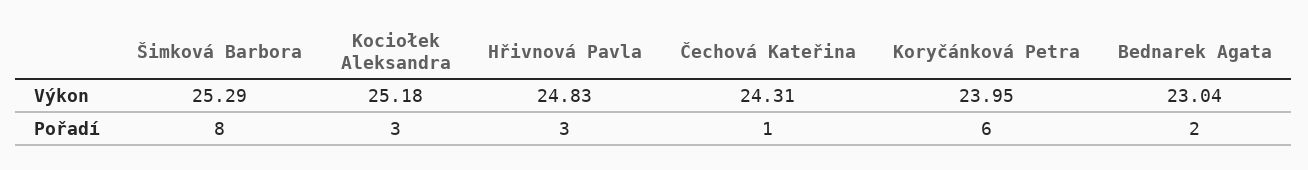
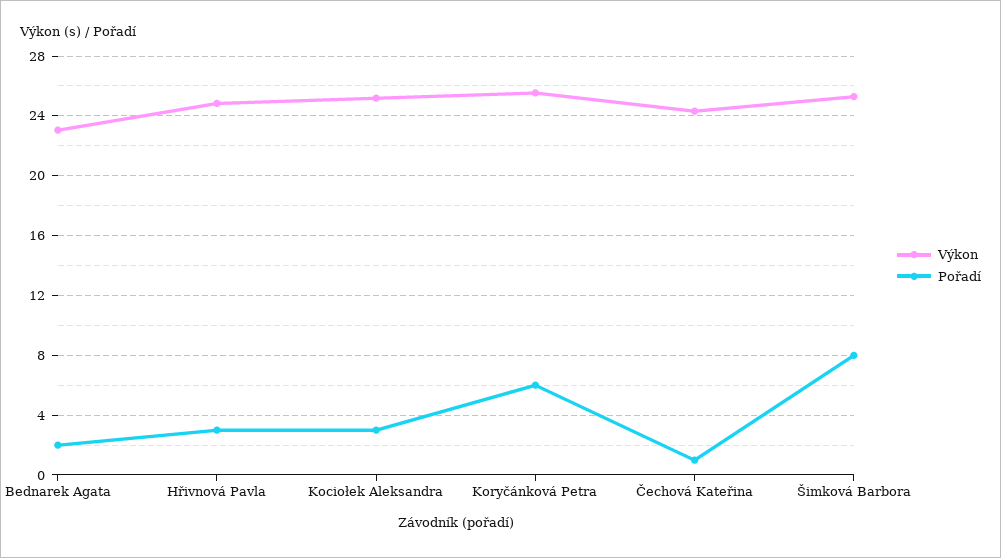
  {
    "Výkon": {
      "Šimková Barbora": 25.29,
      "Kociołek Aleksandra": 25.18,
      "Hřivnová Pavla": 24.83,
      "Čechová Kateřina": 24.31,
-     "Koryčánková Petra": 23.95,
+     "Koryčánková Petra": 25.5,
      "Bednarek Agata": 23.04
    },
    "Pořadí": {
      "Šimková Barbora": 8,
      "Kociołek Aleksandra": 3,
      "Hřivnová Pavla": 3,
      "Čechová Kateřina": 1,
      "Koryčánková Petra": 6,
      "Bednarek Agata": 2
    }
  }

